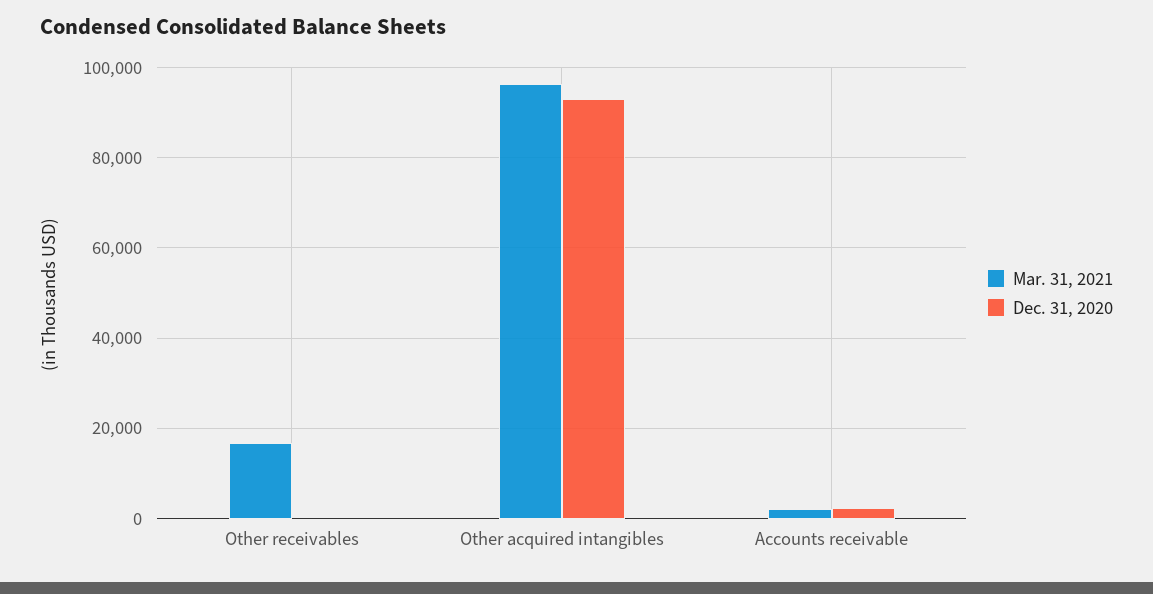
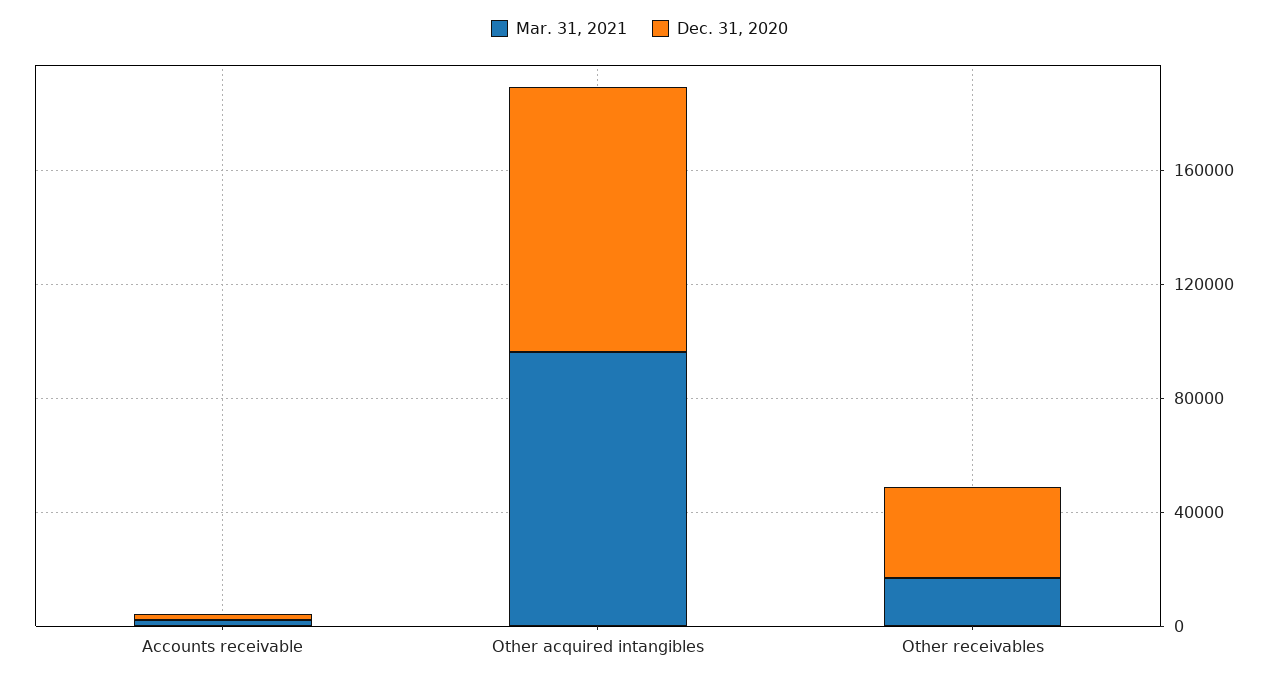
  {
    "Mar. 31, 2021": {
      "Other receivables": 16000,
      "Other acquired intangibles": 96000,
      "Accounts receivable": 2000
    },
    "Dec. 31, 2020": {
-     "Other receivables": 0,
+     "Other receivables": 30000,
      "Other acquired intangibles": 94000,
      "Accounts receivable": 2000
    }
  }

